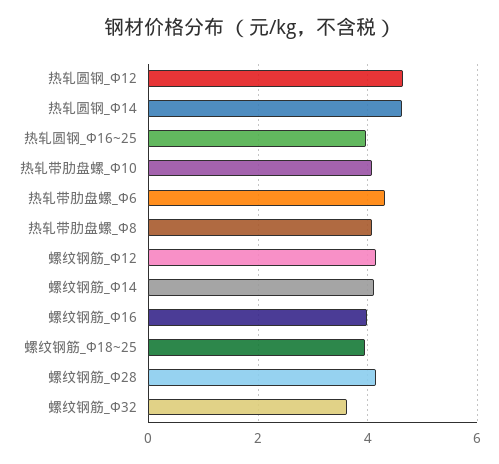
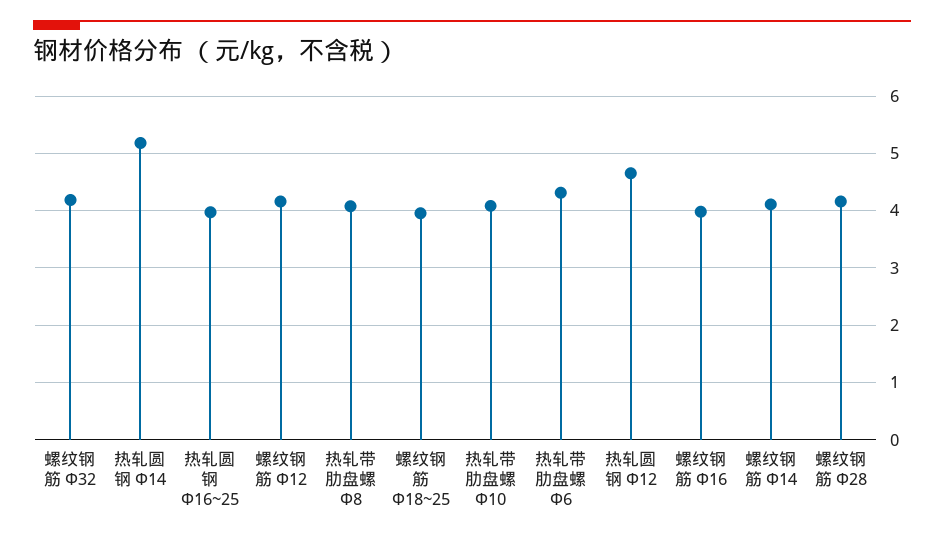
  {
    "热轧圆钢_Φ12": 4.6,
-   "热轧圆钢_Φ14": 4.6,
+   "热轧圆钢_Φ14": 5.2,
    "热轧圆钢_Φ16~25": 4,
    "热轧带肋盘螺_Φ10": 4,
    "热轧带肋盘螺_Φ6": 4.4,
    "热轧带肋盘螺_Φ8": 4,
    "螺纹钢筋_Φ12": 4.2,
    "螺纹钢筋_Φ14": 4.2,
    "螺纹钢筋_Φ16": 4,
    "螺纹钢筋_Φ18~25": 4,
    "螺纹钢筋_Φ28": 4.2,
-   "螺纹钢筋_Φ32": 3.6
+   "螺纹钢筋_Φ32": 4.2
  }

